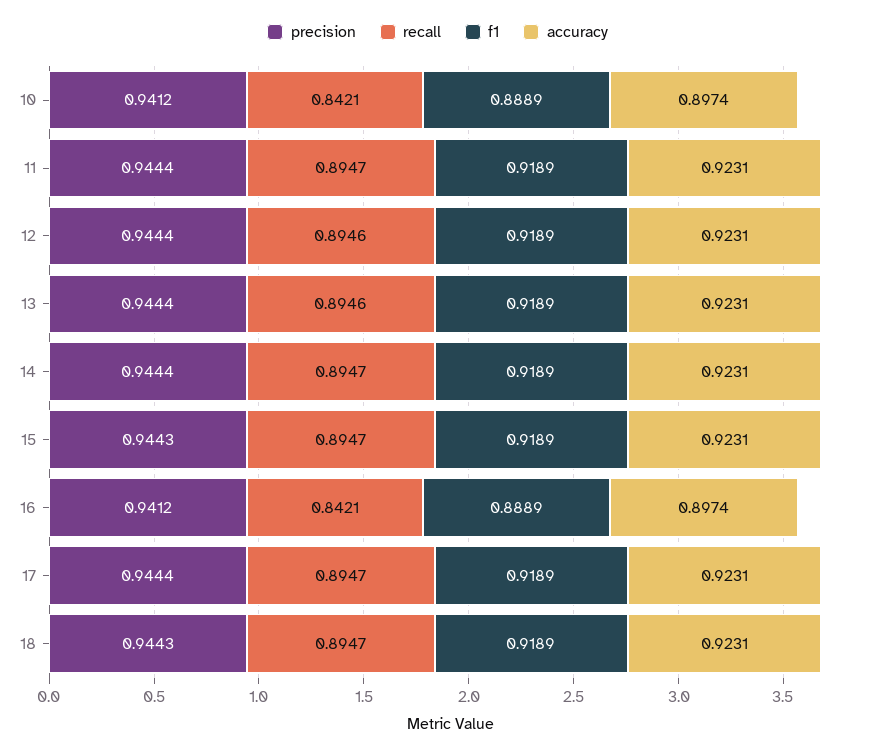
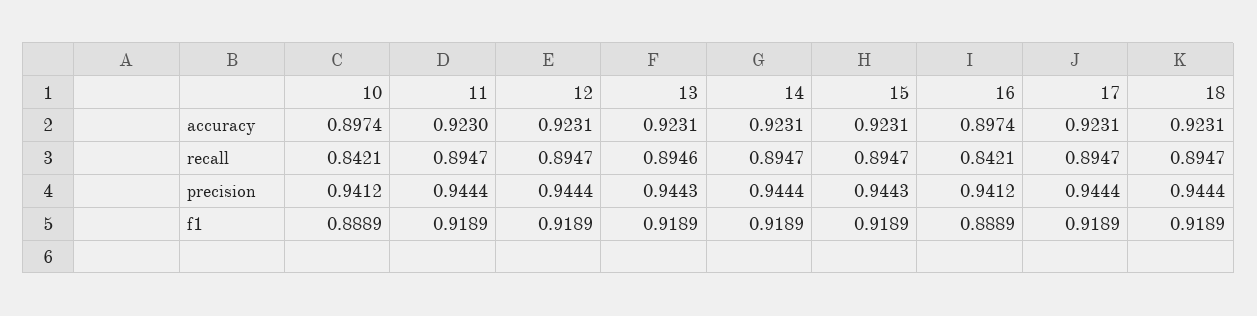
  {
    "precision": {
      "10": 0.9412,
      "11": 0.9444,
      "12": 0.9444,
-     "13": 0.9444,
+     "13": 0.9443,
      "14": 0.9444,
      "15": 0.9443,
      "16": 0.9412,
      "17": 0.9444,
-     "18": 0.9443
+     "18": 0.9444
    },
    "recall": {
      "10": 0.8421,
      "11": 0.8947,
-     "12": 0.8946,
+     "12": 0.8947,
      "13": 0.8946,
      "14": 0.8947,
      "15": 0.8947,
      "16": 0.8421,
      "17": 0.8947,
      "18": 0.8947
    },
    "f1": {
      "10": 0.8889,
      "11": 0.9189,
      "12": 0.9189,
      "13": 0.9189,
      "14": 0.9189,
      "15": 0.9189,
      "16": 0.8889,
      "17": 0.9189,
      "18": 0.9189
    },
    "accuracy": {
      "10": 0.8974,
-     "11": 0.9231,
+     "11": 0.923,
      "12": 0.9231,
      "13": 0.9231,
      "14": 0.9231,
      "15": 0.9231,
      "16": 0.8974,
      "17": 0.9231,
      "18": 0.9231
    }
  }

